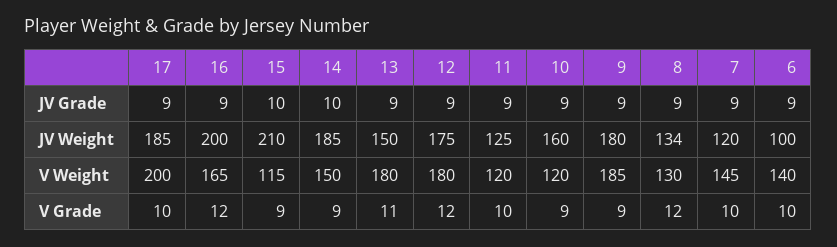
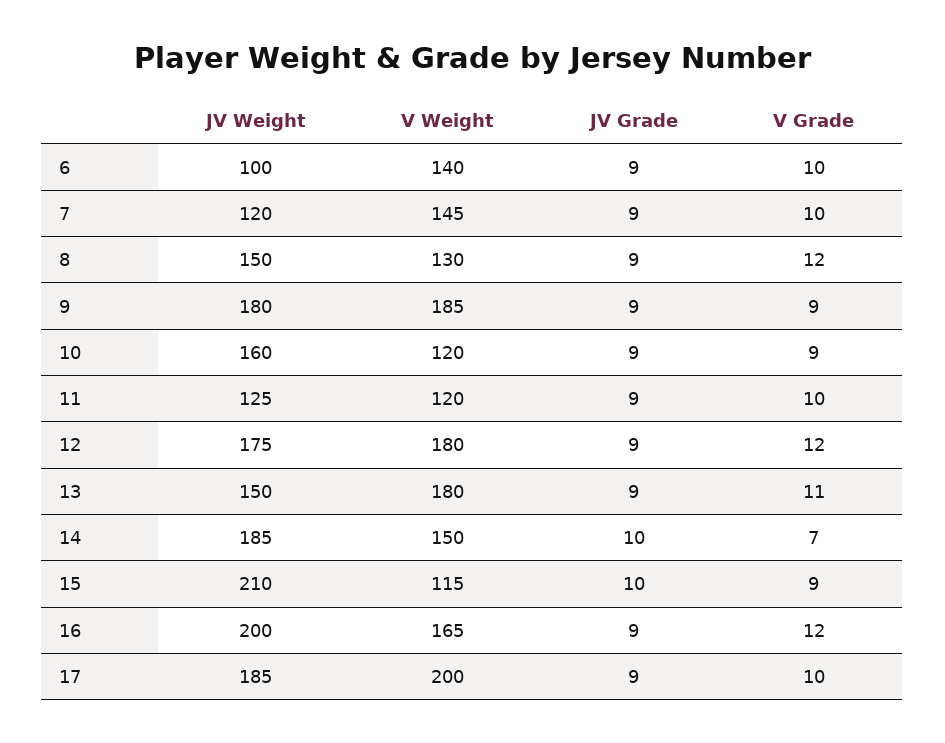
  {
    "17": {
      "JV Grade": 9,
      "JV Weight": 185,
      "V Weight": 200,
      "V Grade": 10
    },
    "16": {
      "JV Grade": 9,
      "JV Weight": 200,
      "V Weight": 165,
      "V Grade": 12
    },
    "15": {
      "JV Grade": 10,
      "JV Weight": 210,
      "V Weight": 115,
      "V Grade": 9
    },
    "14": {
      "JV Grade": 10,
      "JV Weight": 185,
      "V Weight": 150,
-     "V Grade": 9
+     "V Grade": 7
    },
    "13": {
      "JV Grade": 9,
      "JV Weight": 150,
      "V Weight": 180,
      "V Grade": 11
    },
    "12": {
      "JV Grade": 9,
      "JV Weight": 175,
      "V Weight": 180,
      "V Grade": 12
    },
    "11": {
      "JV Grade": 9,
      "JV Weight": 125,
      "V Weight": 120,
      "V Grade": 10
    },
    "10": {
      "JV Grade": 9,
      "JV Weight": 160,
      "V Weight": 120,
      "V Grade": 9
    },
    "9": {
      "JV Grade": 9,
      "JV Weight": 180,
      "V Weight": 185,
      "V Grade": 9
    },
    "8": {
      "JV Grade": 9,
-     "JV Weight": 134,
+     "JV Weight": 150,
      "V Weight": 130,
      "V Grade": 12
    },
    "7": {
      "JV Grade": 9,
      "JV Weight": 120,
      "V Weight": 145,
      "V Grade": 10
    },
    "6": {
      "JV Grade": 9,
      "JV Weight": 100,
      "V Weight": 140,
      "V Grade": 10
    }
  }

